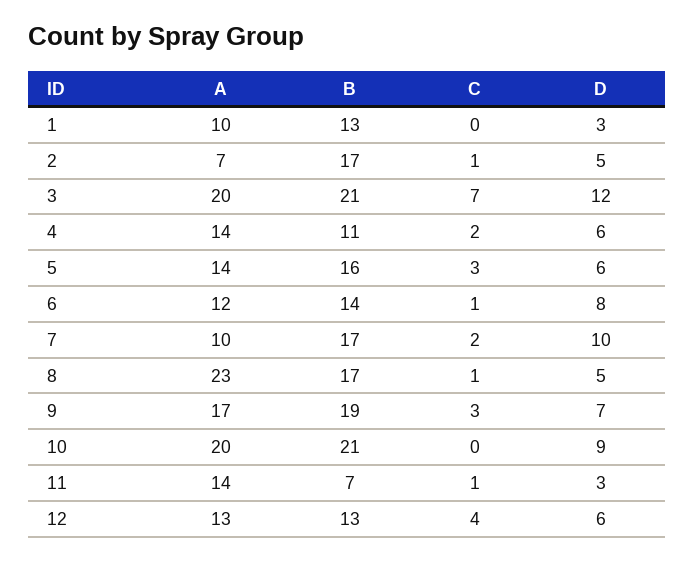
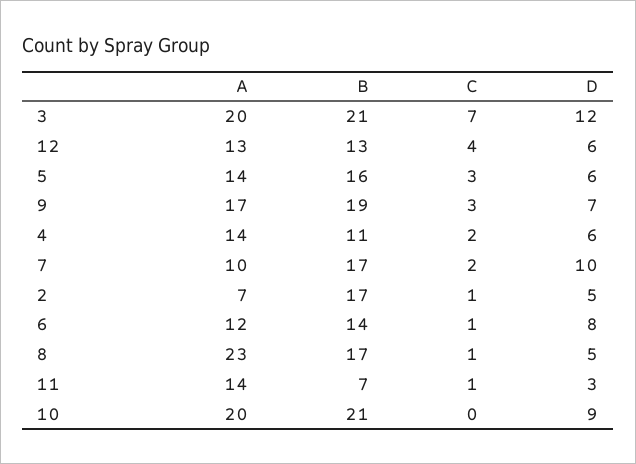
  {
    "A": {
-     "1": 10,
      "2": 7,
      "3": 20,
      "4": 14,
      "5": 14,
      "6": 12,
      "7": 10,
      "8": 23,
      "9": 17,
      "10": 20,
      "11": 14,
      "12": 13
    },
    "B": {
-     "1": 13,
      "2": 17,
      "3": 21,
      "4": 11,
      "5": 16,
      "6": 14,
      "7": 17,
      "8": 17,
      "9": 19,
      "10": 21,
      "11": 7,
      "12": 13
    },
    "C": {
-     "1": 0,
      "2": 1,
      "3": 7,
      "4": 2,
      "5": 3,
      "6": 1,
      "7": 2,
      "8": 1,
      "9": 3,
      "10": 0,
      "11": 1,
      "12": 4
    },
    "D": {
-     "1": 3,
      "2": 5,
      "3": 12,
      "4": 6,
      "5": 6,
      "6": 8,
      "7": 10,
      "8": 5,
      "9": 7,
      "10": 9,
      "11": 3,
      "12": 6
    }
  }

